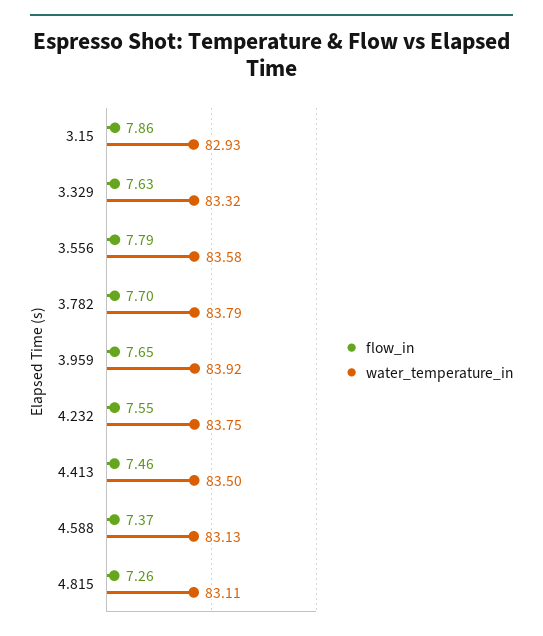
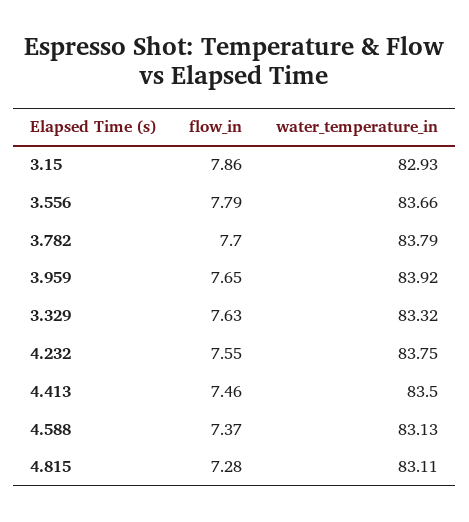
  {
    "flow_in": {
      "3.15": 7.86,
      "3.329": 7.63,
      "3.556": 7.79,
      "3.782": 7.7,
      "3.959": 7.65,
      "4.232": 7.55,
      "4.413": 7.46,
      "4.588": 7.37,
-     "4.815": 7.26
+     "4.815": 7.28
    },
    "water_temperature_in": {
      "3.15": 82.93,
      "3.329": 83.32,
-     "3.556": 83.58,
+     "3.556": 83.66,
      "3.782": 83.79,
      "3.959": 83.92,
      "4.232": 83.75,
      "4.413": 83.5,
      "4.588": 83.13,
      "4.815": 83.11
    }
  }

